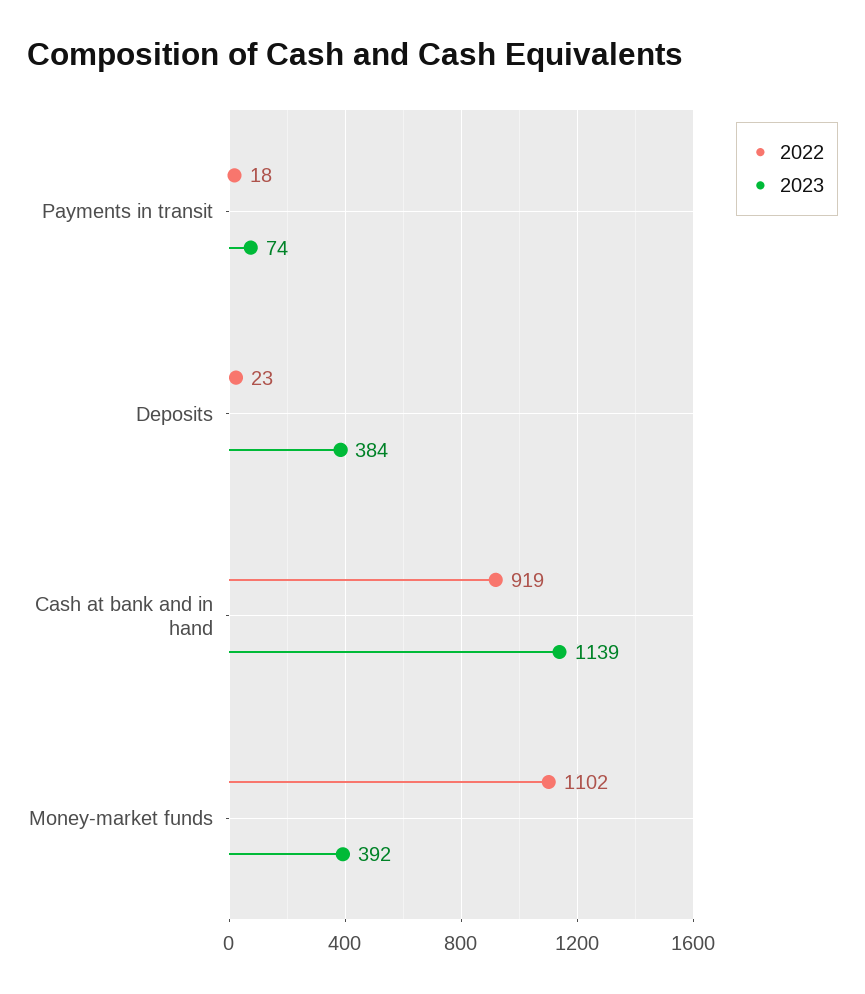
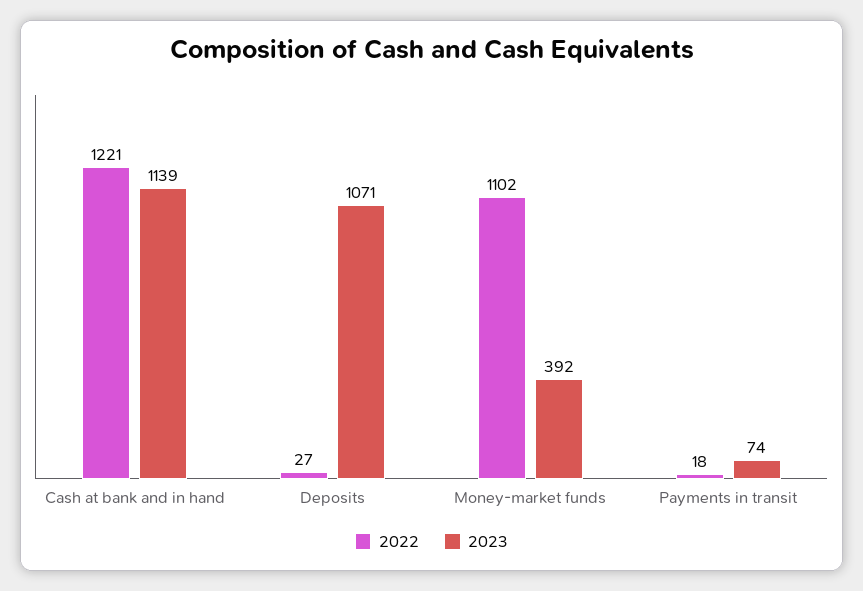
  {
    "2022": {
      "Payments in transit": 18,
-     "Deposits": 23,
+     "Deposits": 27,
-     "Cash at bank and in hand": 919,
+     "Cash at bank and in hand": 1221,
      "Money-market funds": 1102
    },
    "2023": {
      "Payments in transit": 74,
-     "Deposits": 384,
+     "Deposits": 1071,
      "Cash at bank and in hand": 1139,
      "Money-market funds": 392
    }
  }

